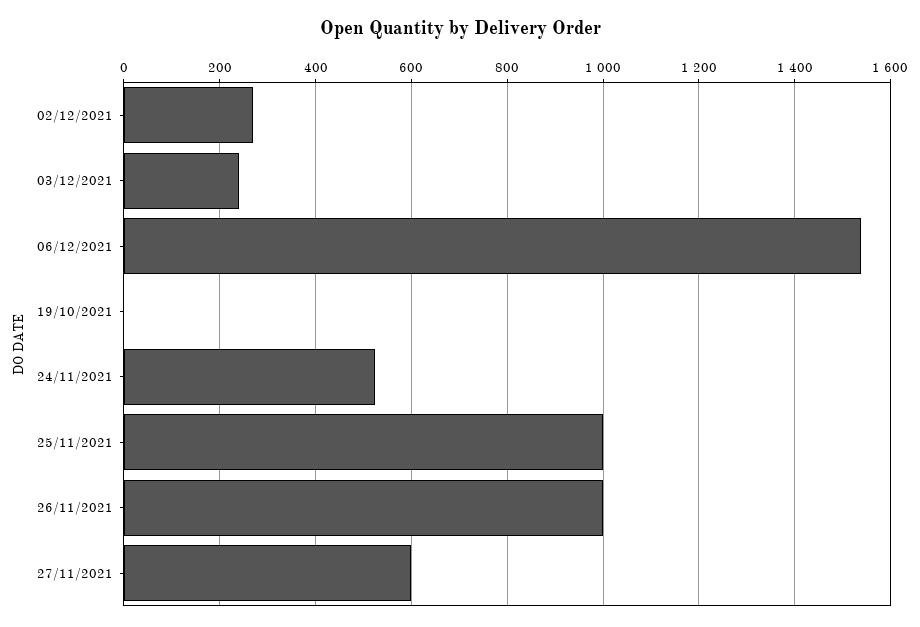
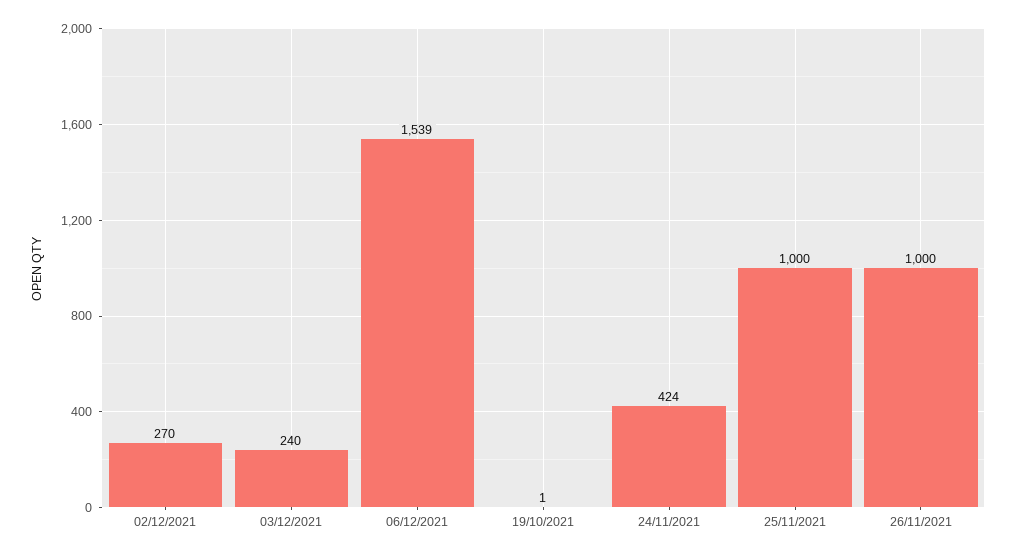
  {
    "02/12/2021": 270,
    "03/12/2021": 240,
    "06/12/2021": 1539,
    "19/10/2021": 1,
-   "24/11/2021": 520,
+   "24/11/2021": 424,
    "25/11/2021": 1000,
-   "26/11/2021": 1000,
+   "26/11/2021": 1000
-   "27/11/2021": 600
  }

